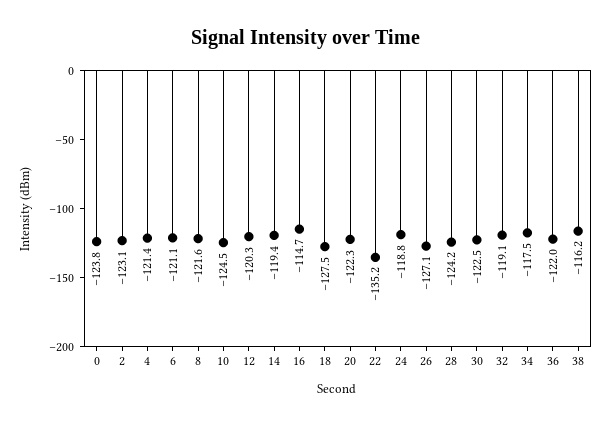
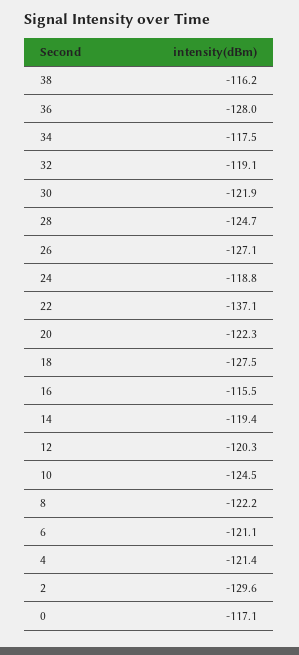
  {
-   "0": -123.8,
+   "0": -117.1,
-   "2": -123.1,
+   "2": -129.6,
    "4": -121.4,
    "6": -121.1,
-   "8": -121.6,
+   "8": -122.2,
    "10": -124.5,
    "12": -120.3,
    "14": -119.4,
-   "16": -114.7,
+   "16": -115.5,
    "18": -127.5,
    "20": -122.3,
-   "22": -135.2,
+   "22": -137.1,
    "24": -118.8,
    "26": -127.1,
-   "28": -124.2,
+   "28": -124.7,
-   "30": -122.5,
+   "30": -121.9,
    "32": -119.1,
    "34": -117.5,
-   "36": -122,
+   "36": -128,
    "38": -116.2
  }

